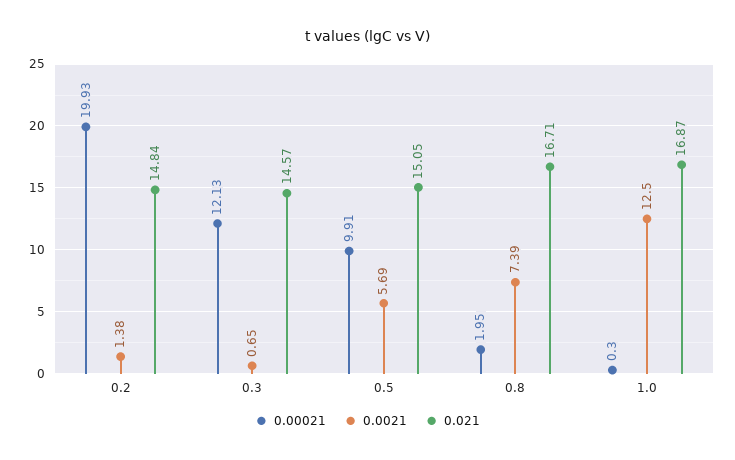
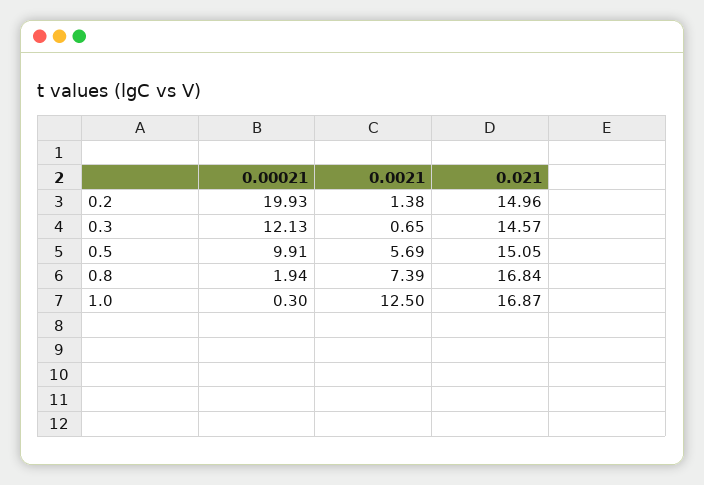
  {
    "0.00021": {
      "0.2": 19.93,
      "0.3": 12.13,
      "0.5": 9.91,
-     "0.8": 1.95,
+     "0.8": 1.94,
      "1.0": 0.3
    },
    "0.0021": {
      "0.2": 1.38,
      "0.3": 0.65,
      "0.5": 5.69,
      "0.8": 7.39,
      "1.0": 12.5
    },
    "0.021": {
-     "0.2": 14.84,
+     "0.2": 14.96,
      "0.3": 14.57,
      "0.5": 15.05,
-     "0.8": 16.71,
+     "0.8": 16.84,
      "1.0": 16.87
    }
  }

